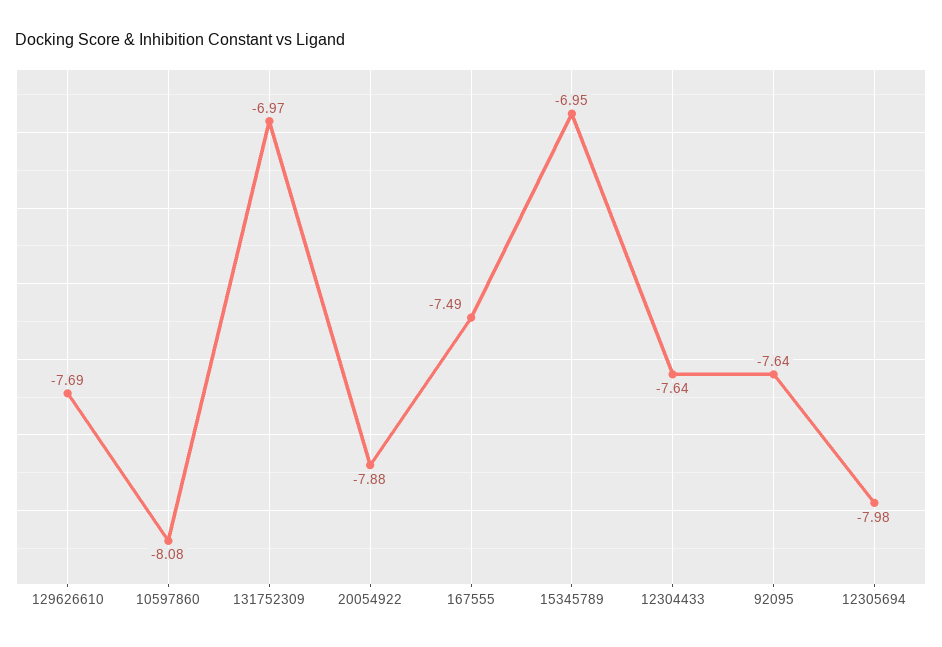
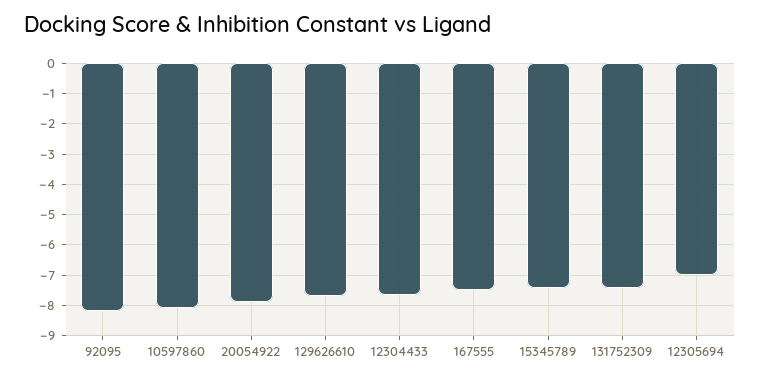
  {
    "129626610": -7.69,
    "10597860": -8.08,
-   "131752309": -6.97,
+   "131752309": -7.4,
    "20054922": -7.88,
    "167555": -7.49,
-   "15345789": -6.95,
+   "15345789": -7.4,
    "12304433": -7.64,
-   "92095": -7.64,
+   "92095": -8.2,
-   "12305694": -7.98
+   "12305694": -7
  }

